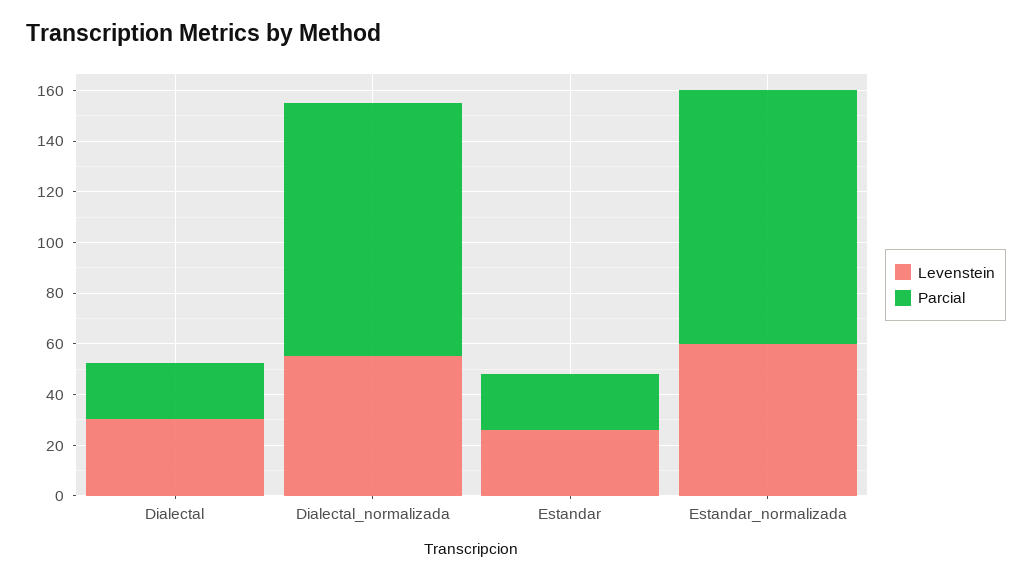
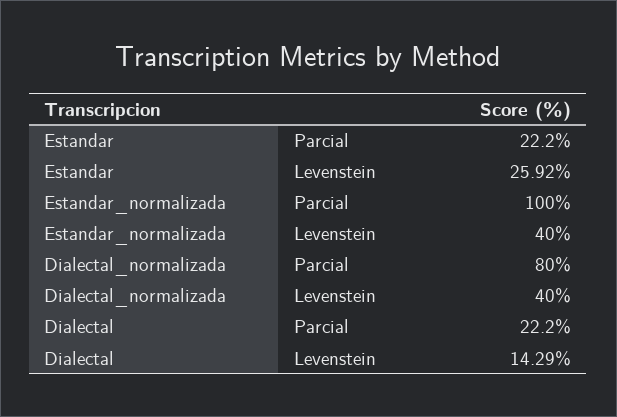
  {
    "Levenstein": {
-     "Dialectal": 30,
+     "Dialectal": 14.29,
-     "Dialectal_normalizada": 55,
+     "Dialectal_normalizada": 40,
      "Estandar": 25.92,
-     "Estandar_normalizada": 60
+     "Estandar_normalizada": 40
    },
    "Parcial": {
      "Dialectal": 22.2,
-     "Dialectal_normalizada": 100,
+     "Dialectal_normalizada": 80,
      "Estandar": 22.2,
      "Estandar_normalizada": 100
    }
  }

